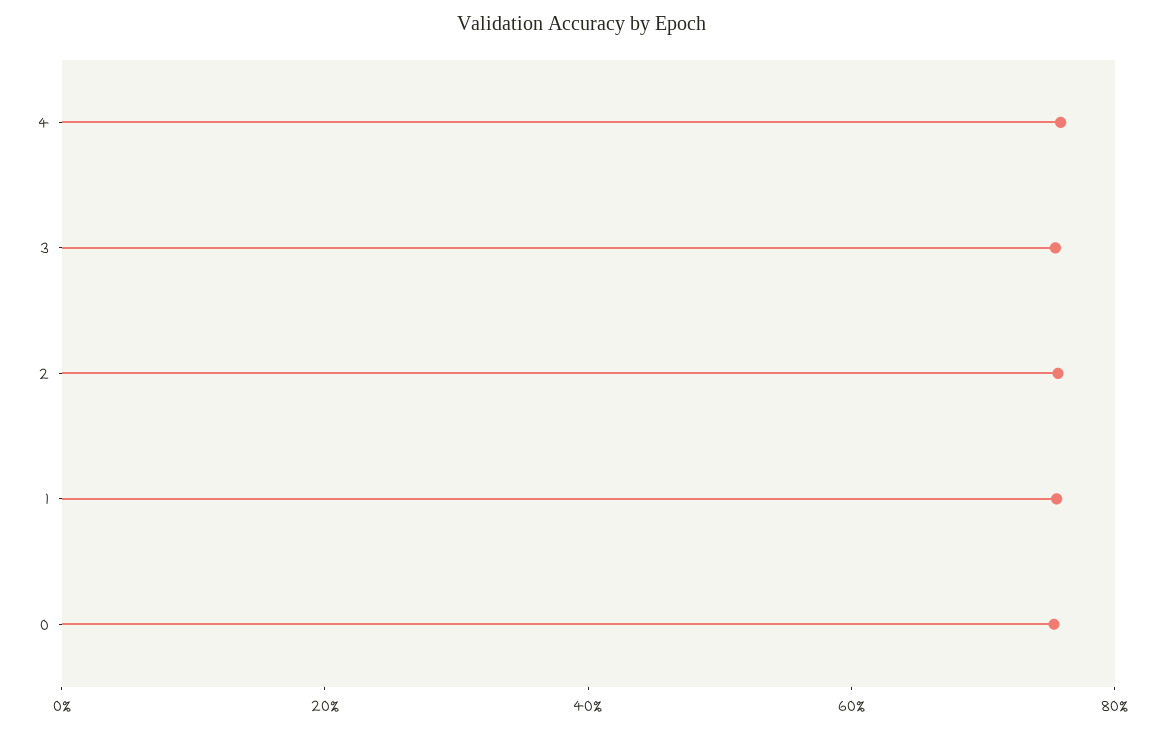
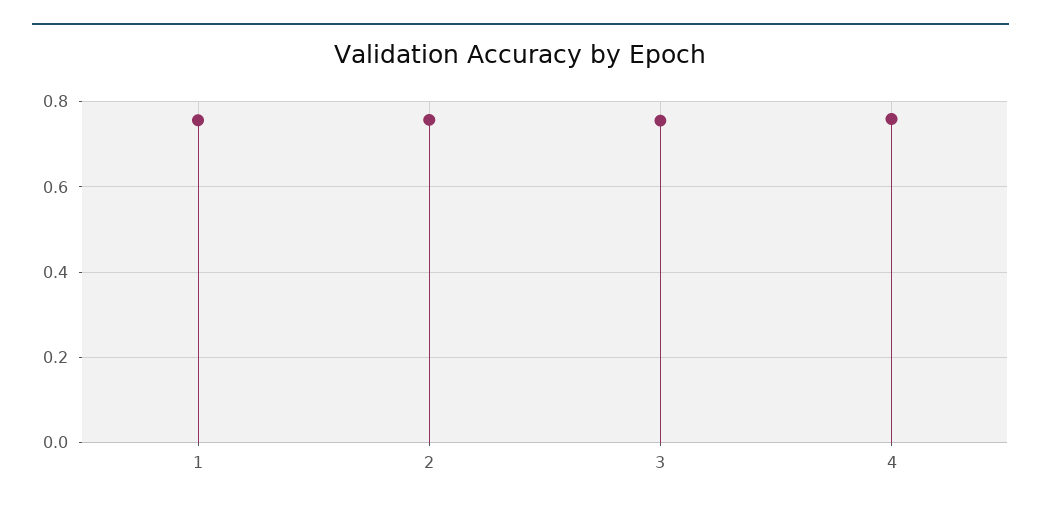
  {
    "4": 0.76,
    "3": 0.76,
    "2": 0.76,
-   "1": 0.76,
+   "1": 0.76
-   "0": 0.75
  }

